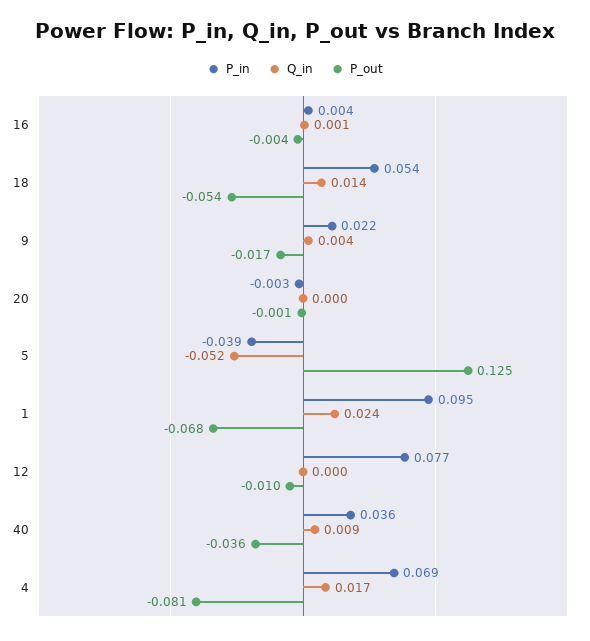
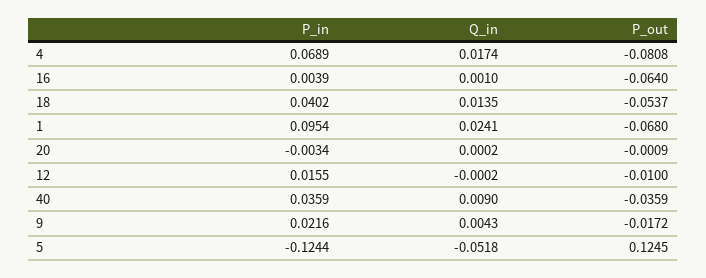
  {
    "P_in": {
      "16": 0.0039,
-     "18": 0.054,
+     "18": 0.0402,
      "9": 0.0216,
      "20": -0.0034,
-     "5": -0.039,
+     "5": -0.1244,
      "1": 0.0954,
-     "12": 0.077,
+     "12": 0.0155,
      "40": 0.0359,
      "4": 0.0689
    },
    "Q_in": {
      "16": 0.001,
      "18": 0.0135,
      "9": 0.0043,
      "20": 0.0002,
      "5": -0.0518,
      "1": 0.0241,
      "12": -0.0002,
      "40": 0.009,
      "4": 0.0174
    },
    "P_out": {
-     "16": -0.004,
+     "16": -0.064,
      "18": -0.0537,
      "9": -0.0172,
      "20": -0.0009,
      "5": 0.1245,
      "1": -0.068,
      "12": -0.01,
      "40": -0.0359,
      "4": -0.0808
    }
  }

